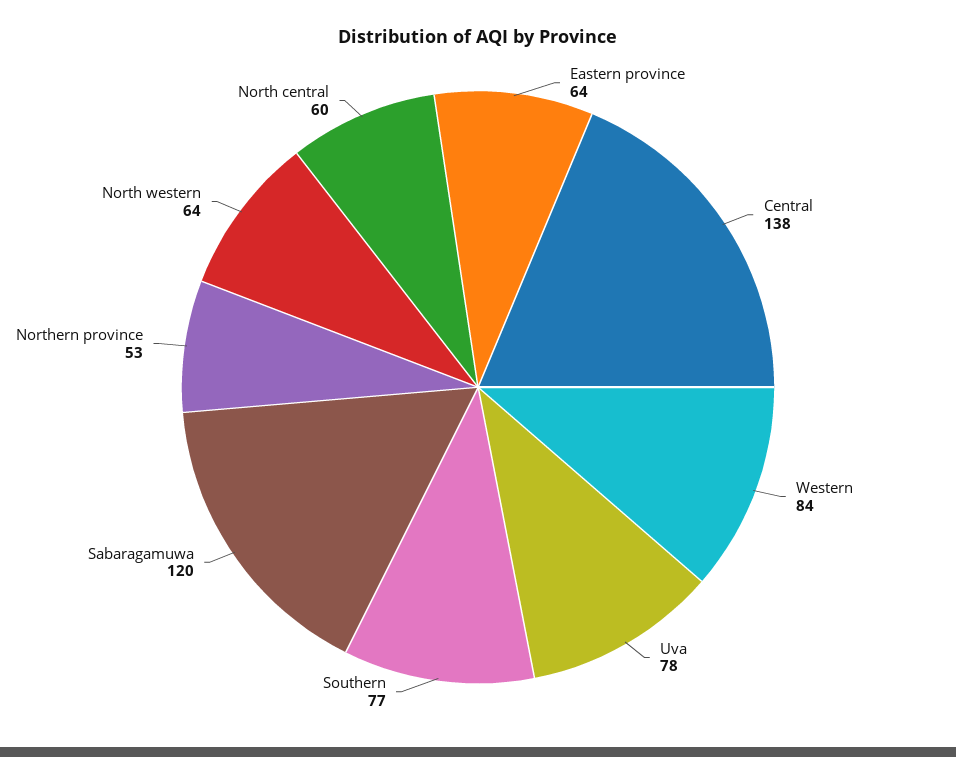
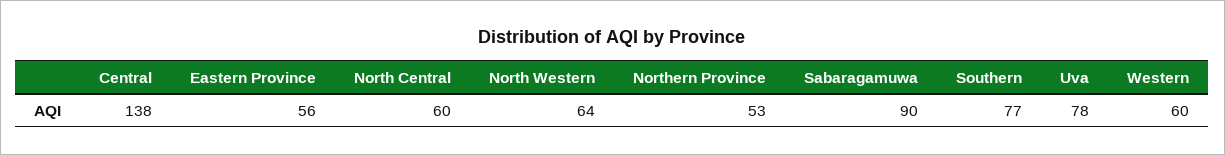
  {
-   "Eastern province": 64,
+   "Eastern province": 56,
    "Central": 138,
-   "Western": 84,
+   "Western": 60,
    "Uva": 78,
    "Southern": 77,
-   "Sabaragamuwa": 120,
+   "Sabaragamuwa": 90,
    "Northern province": 53,
    "North western": 64,
    "North central": 60
  }

